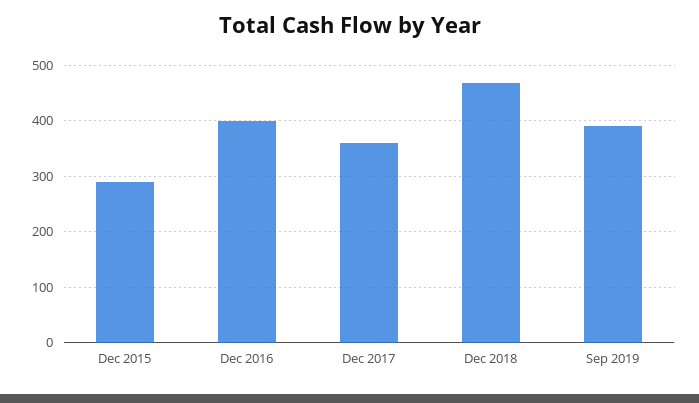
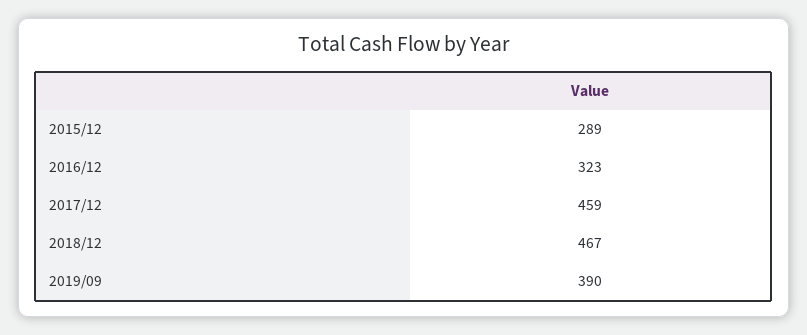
  {
    "Dec 2015": 289,
-   "Dec 2016": 400,
+   "Dec 2016": 323,
-   "Dec 2017": 360,
+   "Dec 2017": 459,
    "Dec 2018": 467,
    "Sep 2019": 390
  }

